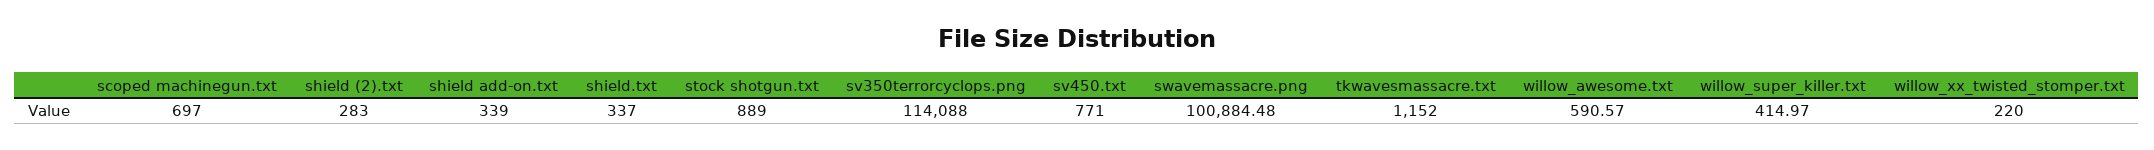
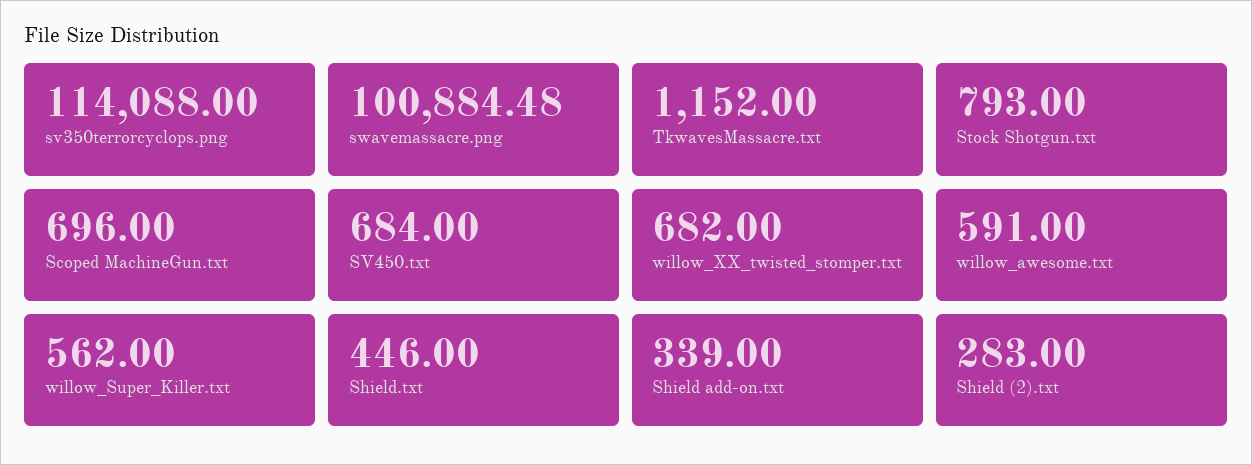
  {
-   "scoped machinegun.txt": 697,
+   "scoped machinegun.txt": 696,
    "shield (2).txt": 283,
    "shield add-on.txt": 339,
-   "shield.txt": 337,
+   "shield.txt": 446,
-   "stock shotgun.txt": 889,
+   "stock shotgun.txt": 793,
    "sv350terrorcyclops.png": 114088,
-   "sv450.txt": 771,
+   "sv450.txt": 684,
    "swavemassacre.png": 100884.48,
    "tkwavesmassacre.txt": 1152,
-   "willow_awesome.txt": 590.57,
+   "willow_awesome.txt": 591,
-   "willow_super_killer.txt": 414.97,
+   "willow_super_killer.txt": 562,
-   "willow_xx_twisted_stomper.txt": 220
+   "willow_xx_twisted_stomper.txt": 682
  }

